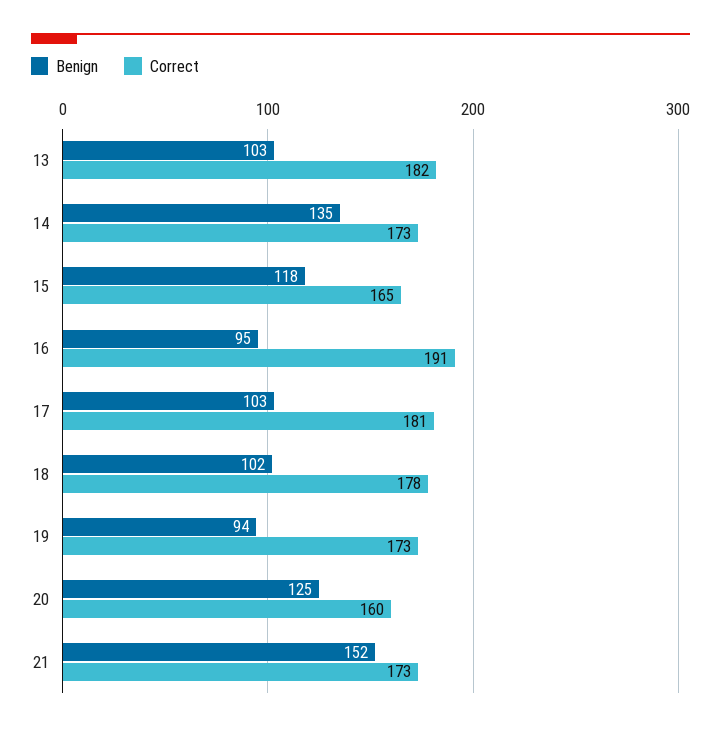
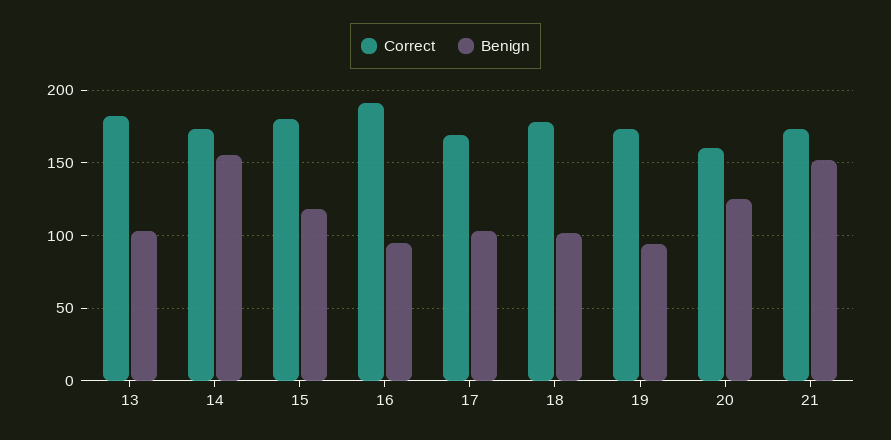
  {
    "Benign": {
      "13": 103,
-     "14": 135,
+     "14": 155,
      "15": 118,
      "16": 95,
      "17": 103,
      "18": 102,
      "19": 94,
      "20": 125,
      "21": 152
    },
    "Correct": {
      "13": 182,
      "14": 173,
-     "15": 165,
+     "15": 180,
      "16": 191,
-     "17": 181,
+     "17": 170,
      "18": 178,
      "19": 173,
      "20": 160,
      "21": 173
    }
  }

